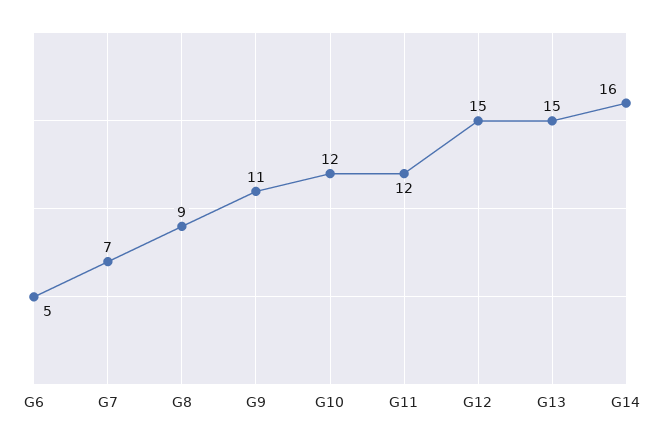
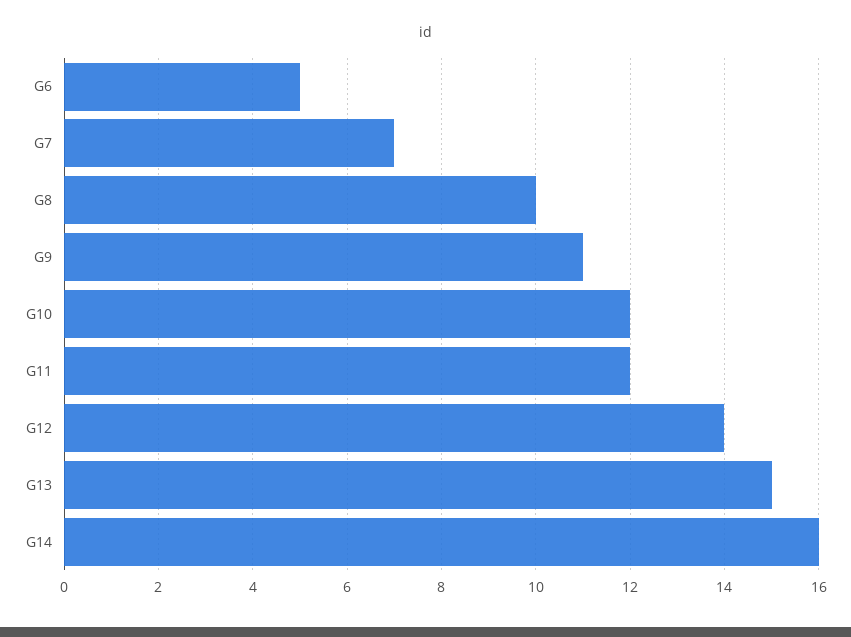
  {
    "G6": 5,
    "G7": 7,
-   "G8": 9,
+   "G8": 10,
    "G9": 11,
    "G10": 12,
    "G11": 12,
-   "G12": 15,
+   "G12": 14,
    "G13": 15,
    "G14": 16
  }

